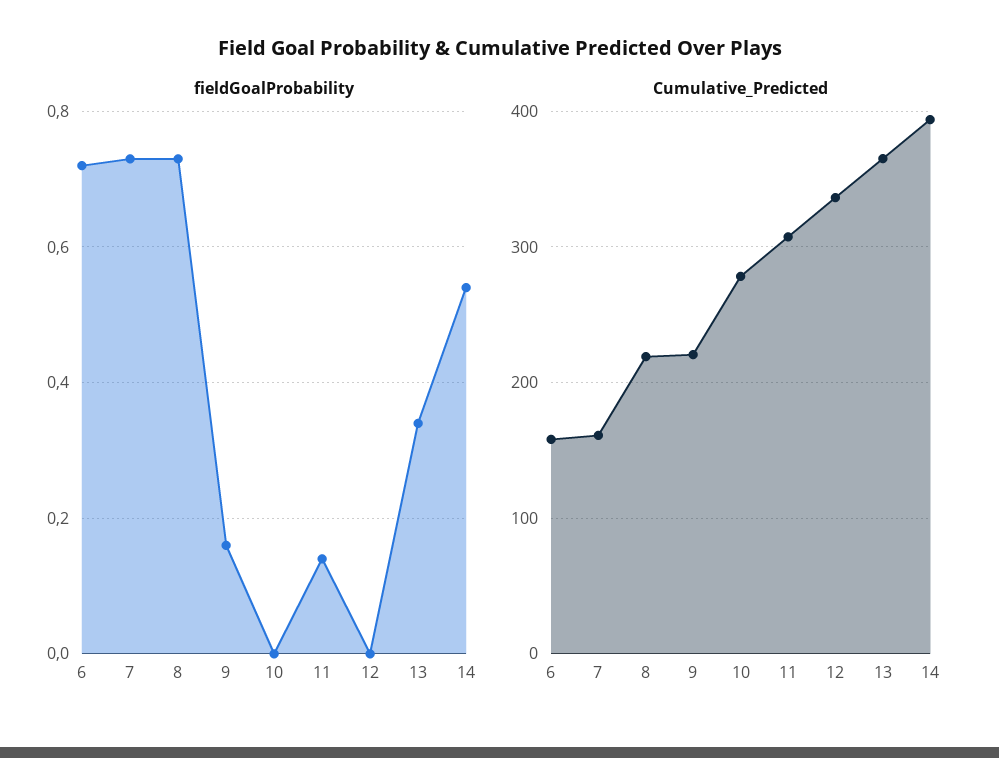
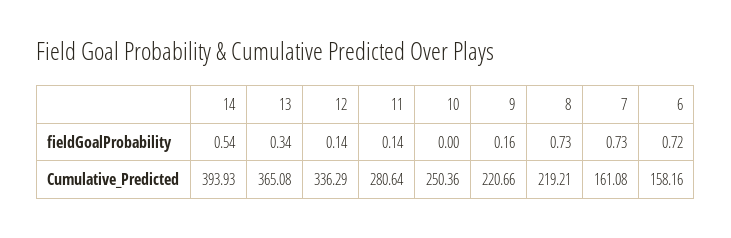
  {
    "fieldGoalProbability": {
      "6": 0.72,
      "7": 0.73,
      "8": 0.73,
      "9": 0.16,
      "10": 0,
      "11": 0.14,
-     "12": 0,
+     "12": 0.14,
      "13": 0.34,
      "14": 0.54
    },
    "Cumulative_Predicted": {
      "6": 158.16,
      "7": 161.08,
      "8": 219.21,
      "9": 220.66,
-     "10": 280,
+     "10": 250.36,
-     "11": 310,
+     "11": 280.64,
      "12": 336.29,
      "13": 365.08,
      "14": 393.93
    }
  }

